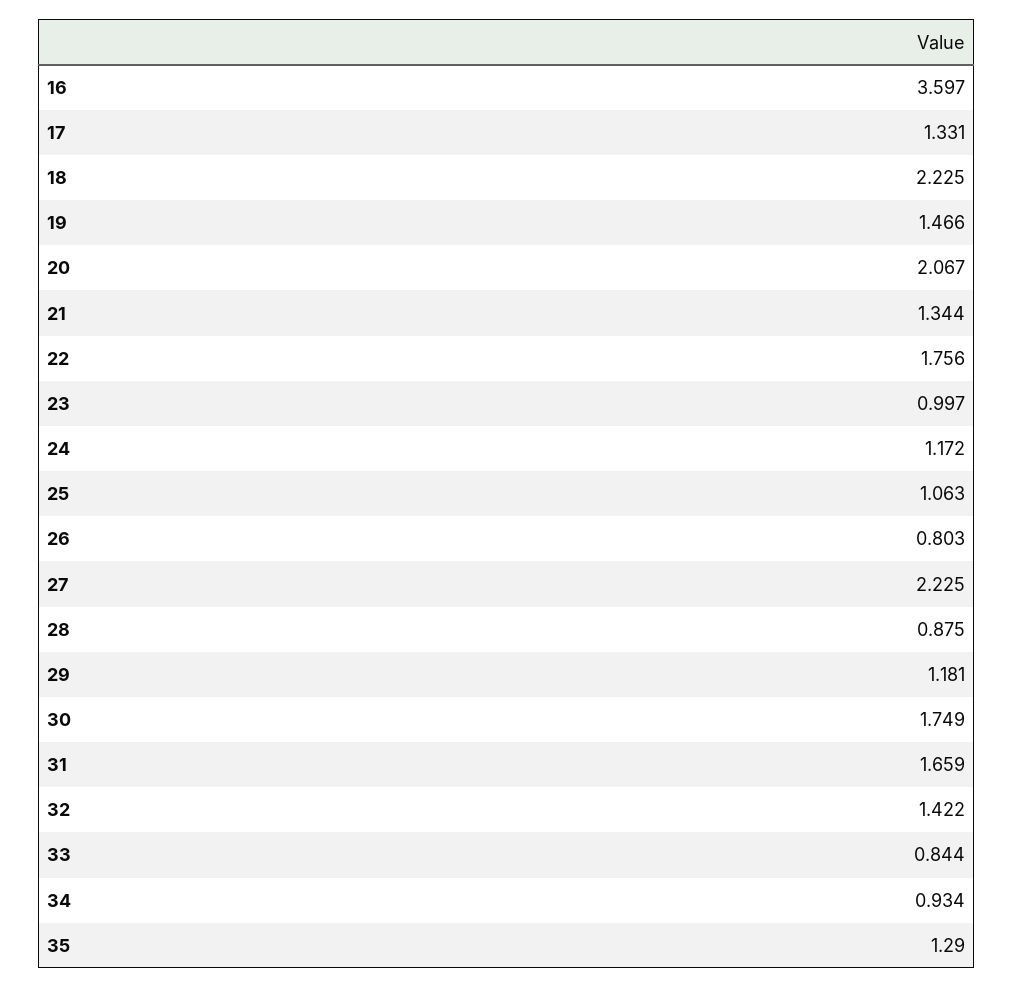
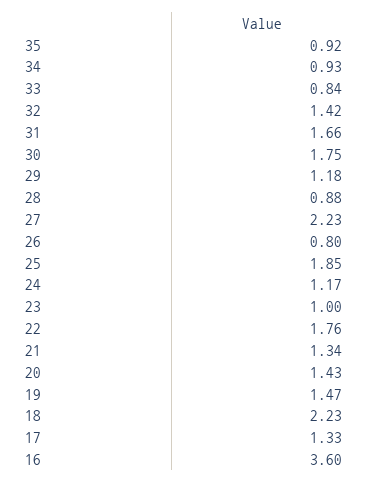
  {
    "16": 3.597,
    "17": 1.331,
    "18": 2.225,
    "19": 1.466,
-   "20": 2.067,
+   "20": 1.43,
    "21": 1.344,
    "22": 1.756,
    "23": 0.997,
    "24": 1.172,
-   "25": 1.063,
+   "25": 1.85,
    "26": 0.803,
    "27": 2.225,
    "28": 0.875,
    "29": 1.181,
    "30": 1.749,
    "31": 1.659,
    "32": 1.422,
    "33": 0.844,
    "34": 0.934,
-   "35": 1.29
+   "35": 0.92
  }

